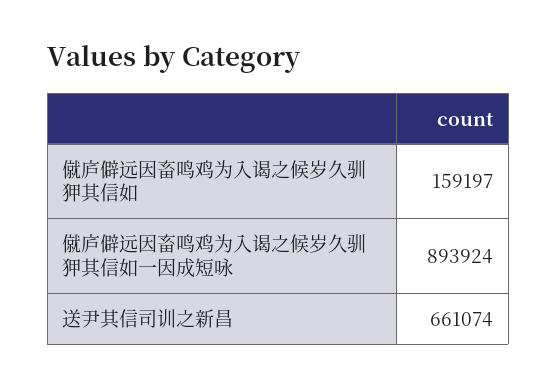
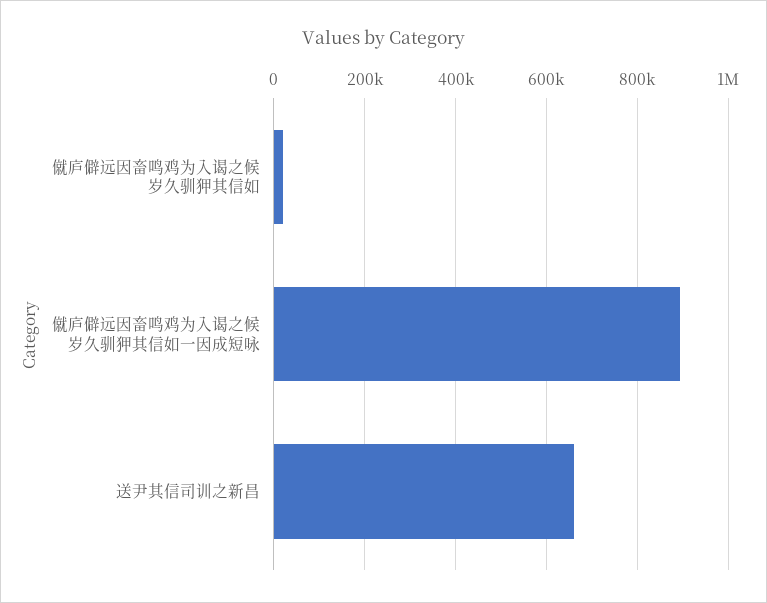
  {
-   "僦庐僻远因畜鸣鸡为入谒之候岁久驯狎其信如": 159197,
+   "僦庐僻远因畜鸣鸡为入谒之候岁久驯狎其信如": 20000,
    "僦庐僻远因畜鸣鸡为入谒之候岁久驯狎其信如一因成短咏": 893924,
    "送尹其信司训之新昌": 661074
  }

